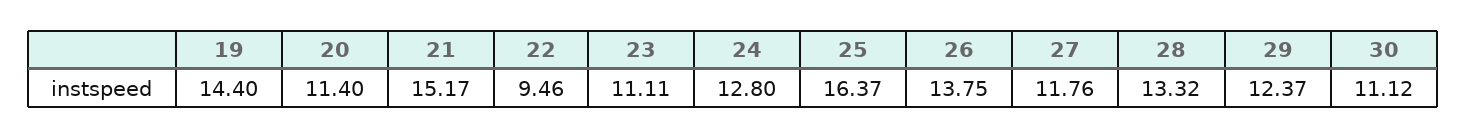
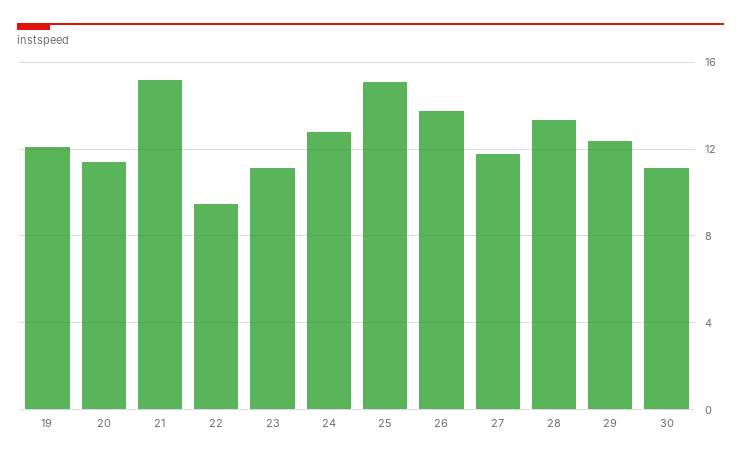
  {
-   "19": 14.4,
+   "19": 12,
    "20": 11.4,
    "21": 15.17,
    "22": 9.46,
    "23": 11.11,
    "24": 12.8,
-   "25": 16.37,
+   "25": 15,
    "26": 13.75,
    "27": 11.76,
    "28": 13.32,
    "29": 12.37,
    "30": 11.12
  }

